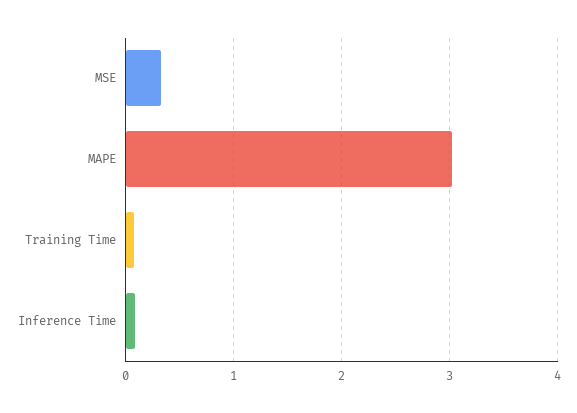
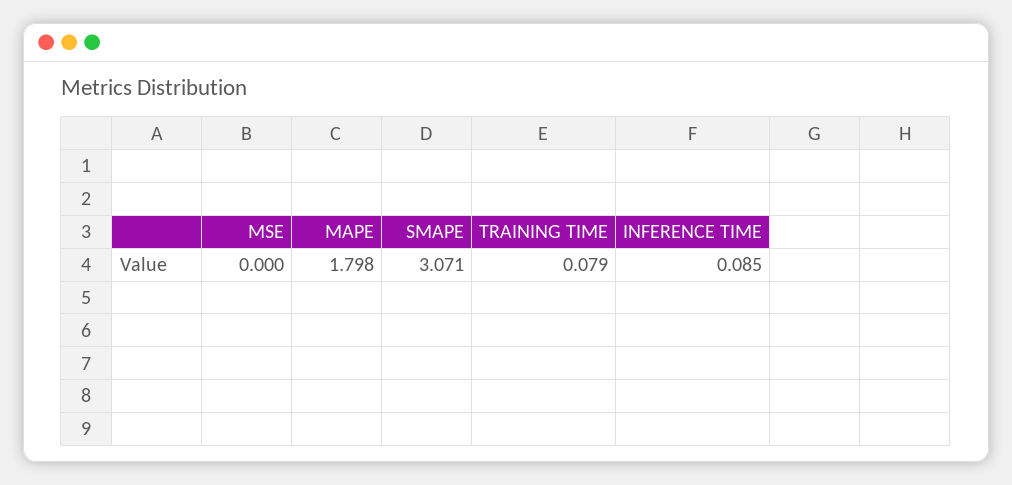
  {
-   "MSE": 0.3,
+   "MSE": 0,
-   "MAPE": 3,
+   "MAPE": 1.798,
    "Training Time": 0.079,
-   "Inference Time": 0.085
+   "Inference Time": 0.085,
+   "SMAPE": 3.071
  }

